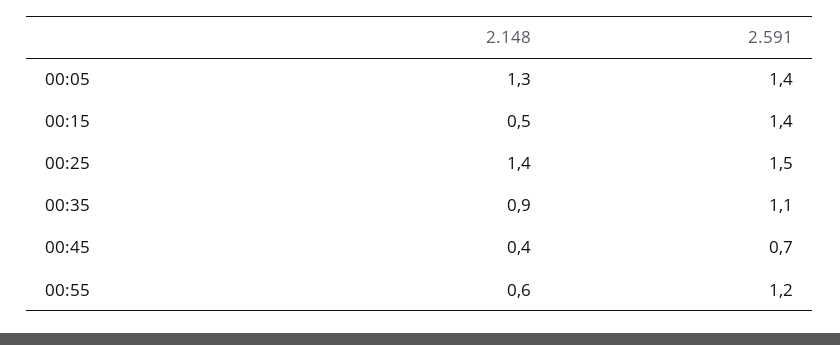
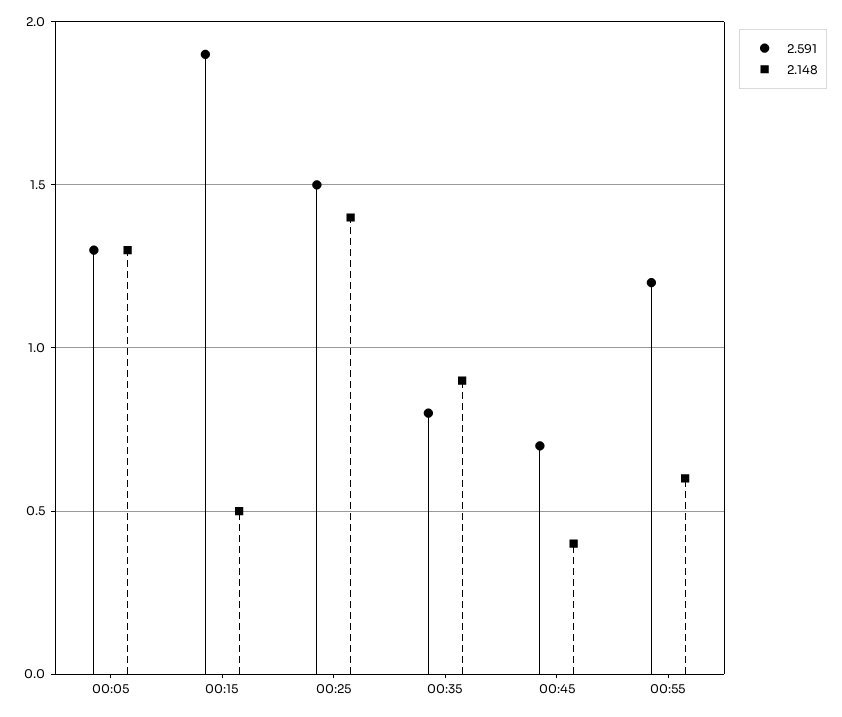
  {
    "2.148": {
      "00:05": 1.3,
      "00:15": 0.5,
      "00:25": 1.4,
      "00:35": 0.9,
      "00:45": 0.4,
      "00:55": 0.6
    },
    "2.591": {
-     "00:05": 1.4,
+     "00:05": 1.3,
-     "00:15": 1.4,
+     "00:15": 1.9,
      "00:25": 1.5,
-     "00:35": 1.1,
+     "00:35": 0.8,
      "00:45": 0.7,
      "00:55": 1.2
    }
  }

